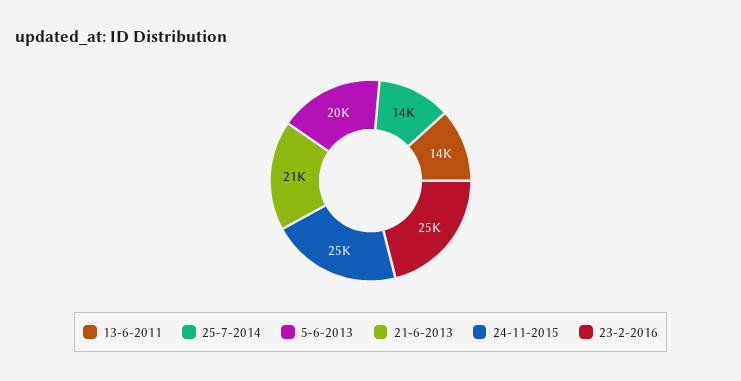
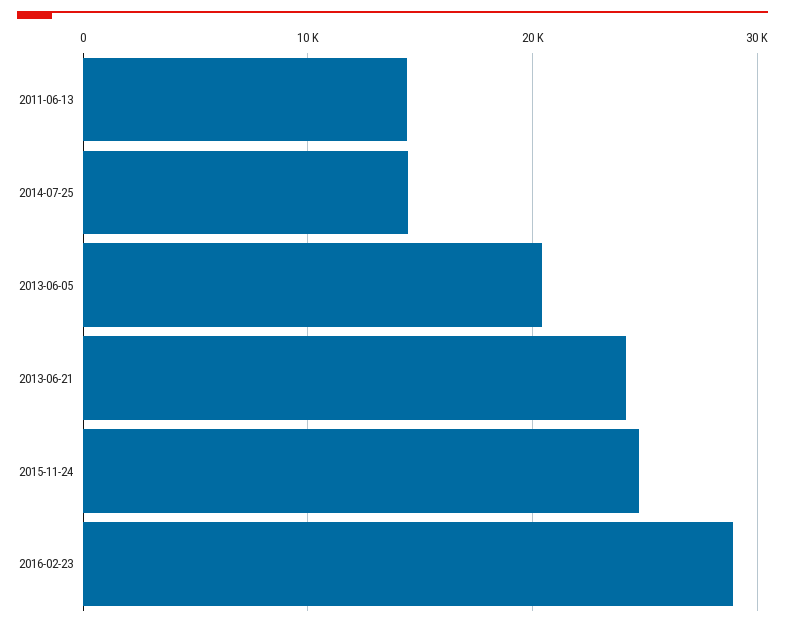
  {
    "13-6-2011": 14000,
    "25-7-2014": 14000,
    "5-6-2013": 20000,
-   "21-6-2013": 21000,
+   "21-6-2013": 24000,
    "24-11-2015": 25000,
-   "23-2-2016": 25000
+   "23-2-2016": 29000
  }

